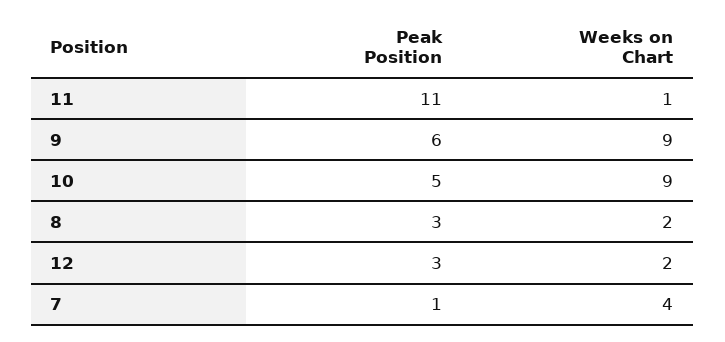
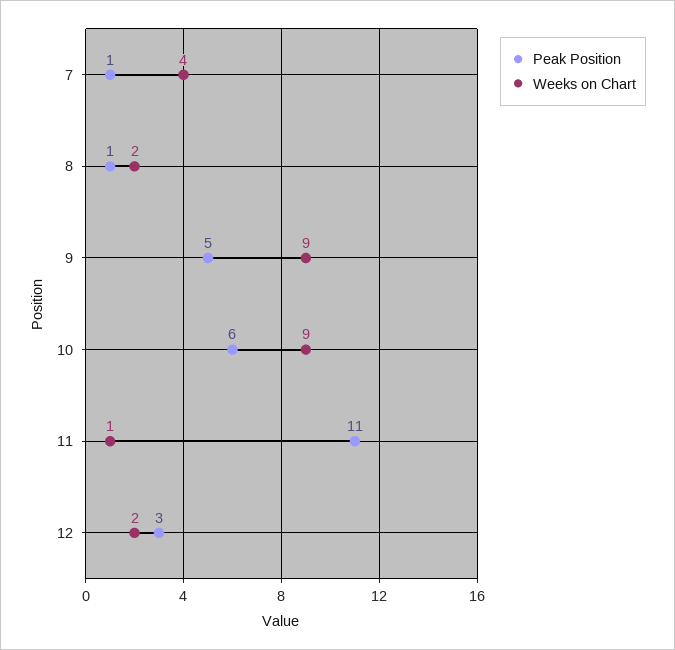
  {
    "Peak Position": {
      "11": 11,
-     "9": 6,
+     "9": 5,
-     "10": 5,
+     "10": 6,
-     "8": 3,
+     "8": 1,
      "12": 3,
      "7": 1
    },
    "Weeks on Chart": {
      "11": 1,
      "9": 9,
      "10": 9,
      "8": 2,
      "12": 2,
      "7": 4
    }
  }

